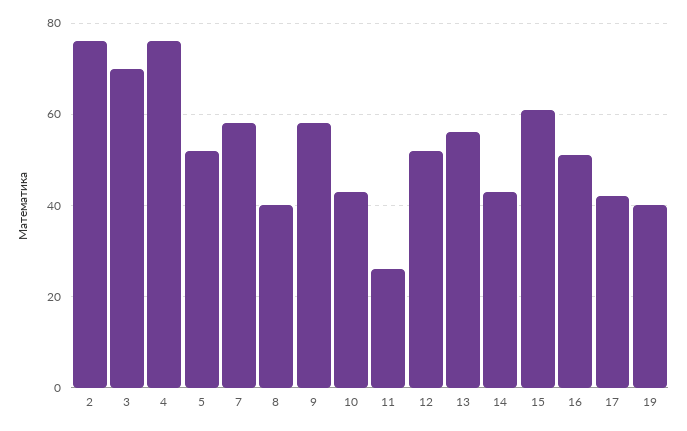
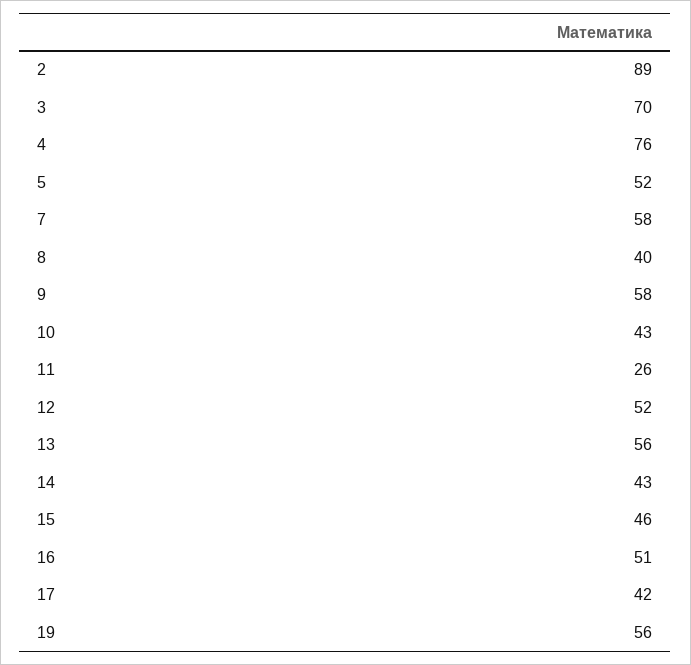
  {
-   "2": 75,
+   "2": 89,
    "3": 70,
    "4": 76,
    "5": 52,
    "7": 58,
    "8": 40,
    "9": 58,
    "10": 43,
    "11": 26,
    "12": 52,
    "13": 56,
    "14": 43,
-   "15": 60,
+   "15": 46,
    "16": 51,
    "17": 42,
-   "19": 40
+   "19": 56
  }

